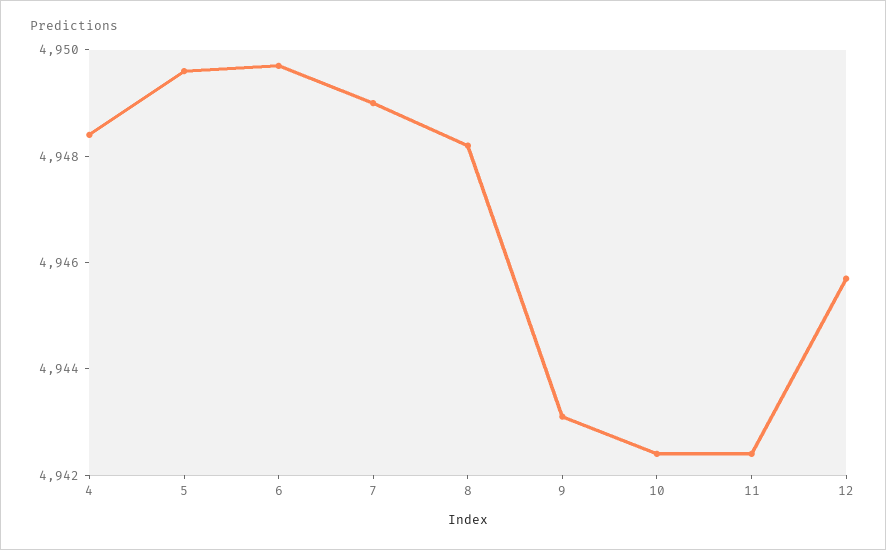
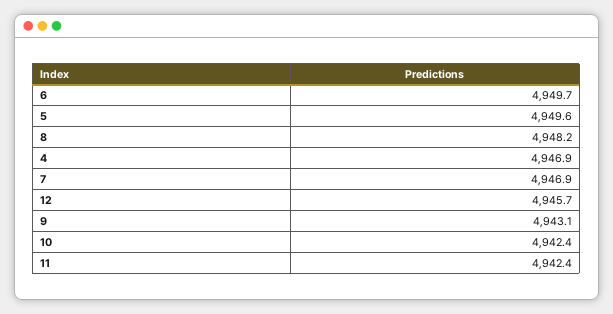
  {
-   "4": 4948.5,
+   "4": 4946.9,
    "5": 4949.6,
    "6": 4949.7,
-   "7": 4949,
+   "7": 4946.9,
    "8": 4948.2,
    "9": 4943.1,
    "10": 4942.4,
    "11": 4942.4,
    "12": 4945.7
  }

